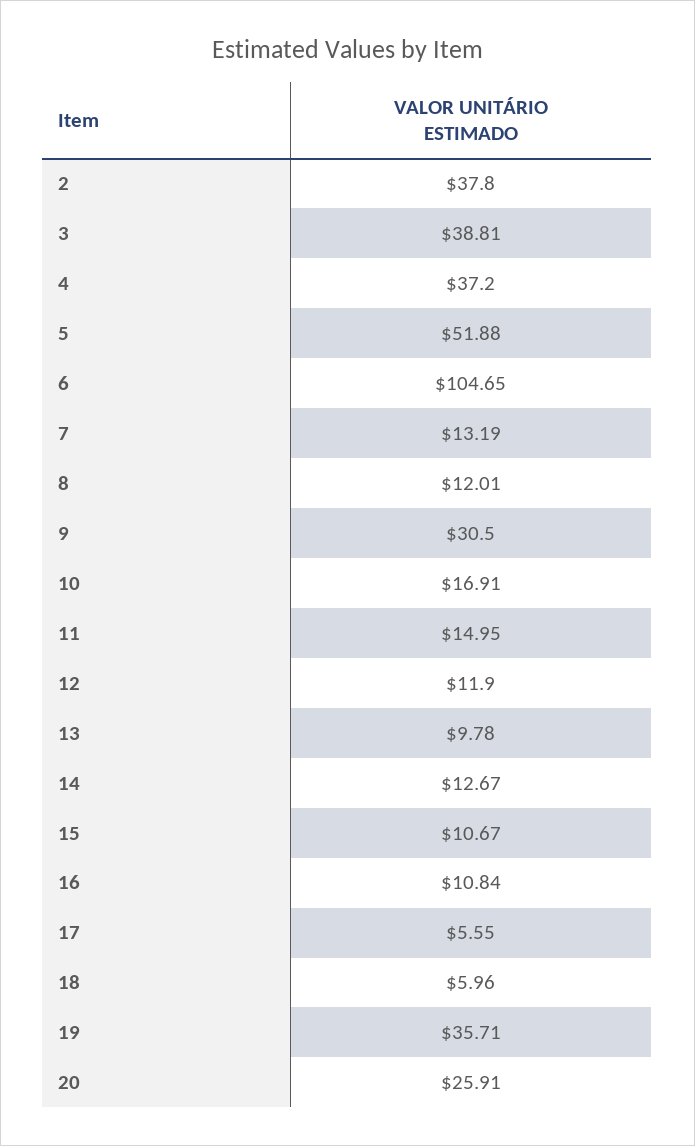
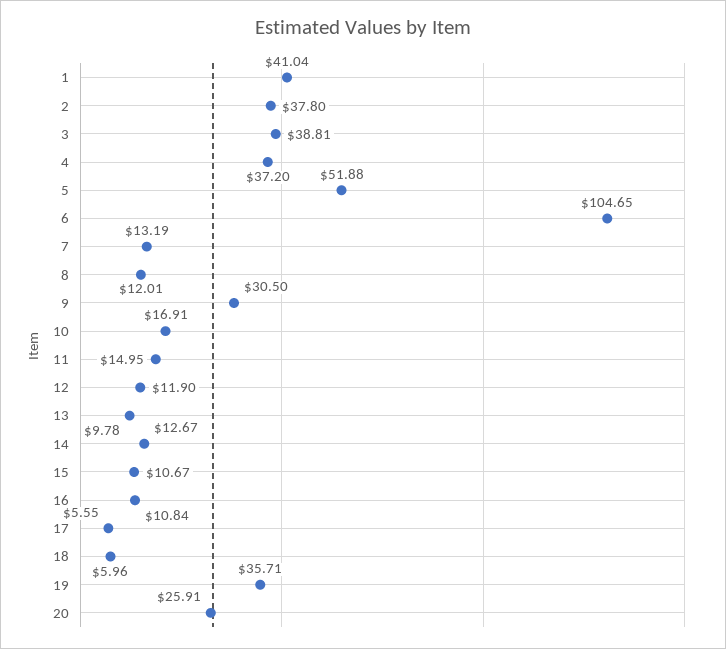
  {
    "2": 37.8,
    "3": 38.81,
    "4": 37.2,
    "5": 51.88,
    "6": 104.65,
    "7": 13.19,
    "8": 12.01,
    "9": 30.5,
    "10": 16.91,
    "11": 14.95,
    "12": 11.9,
    "13": 9.78,
    "14": 12.67,
    "15": 10.67,
    "16": 10.84,
    "17": 5.55,
    "18": 5.96,
    "19": 35.71,
-   "20": 25.91
+   "20": 25.91,
+   "1": 41.04
  }

